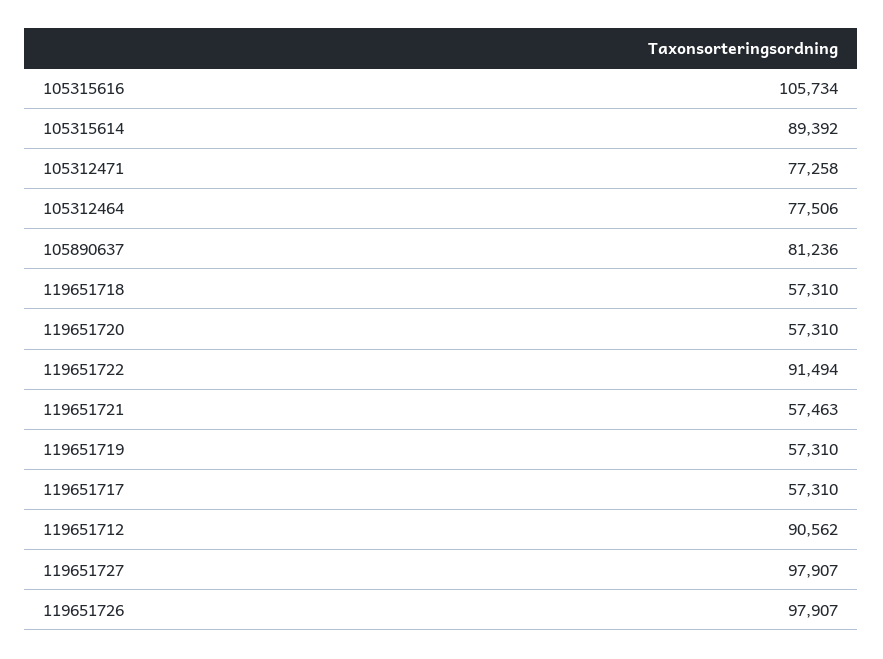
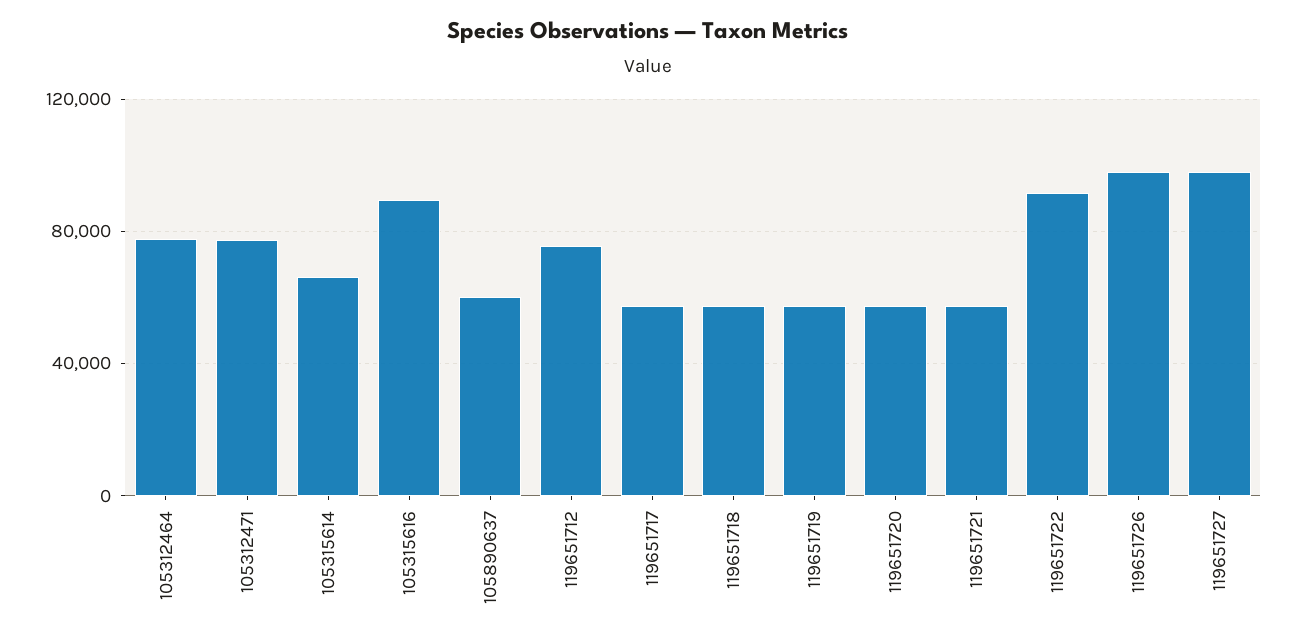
  {
-   "105315616": 105734,
+   "105315616": 90000,
-   "105315614": 89392,
+   "105315614": 65000,
    "105312471": 77258,
    "105312464": 77506,
-   "105890637": 81236,
+   "105890637": 60000,
    "119651718": 57310,
    "119651720": 57310,
    "119651722": 91494,
    "119651721": 57463,
    "119651719": 57310,
    "119651717": 57310,
-   "119651712": 90562,
+   "119651712": 75000,
    "119651727": 97907,
    "119651726": 97907
  }

